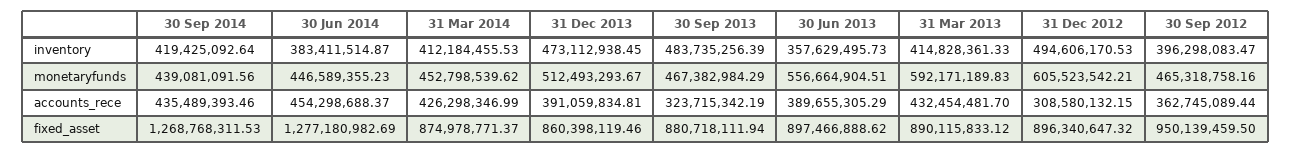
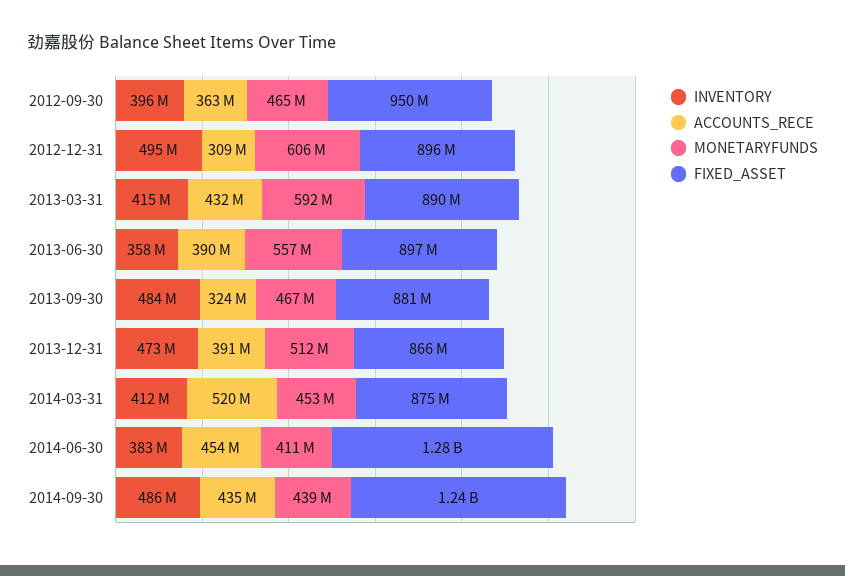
  {
    "inventory": {
-     "30 Sep 2014": 419425092.64,
+     "30 Sep 2014": 486000000,
      "30 Jun 2014": 383411514.87,
      "31 Mar 2014": 412184455.53,
      "31 Dec 2013": 473112938.45,
      "30 Sep 2013": 483735256.39,
      "30 Jun 2013": 357629495.73,
      "31 Mar 2013": 414828361.33,
      "31 Dec 2012": 494606170.53,
      "30 Sep 2012": 396298083.47
    },
    "monetaryfunds": {
      "30 Sep 2014": 439081091.56,
-     "30 Jun 2014": 446589355.23,
+     "30 Jun 2014": 411000000,
      "31 Mar 2014": 452798539.62,
      "31 Dec 2013": 512493293.67,
      "30 Sep 2013": 467382984.29,
      "30 Jun 2013": 556664904.51,
      "31 Mar 2013": 592171189.83,
      "31 Dec 2012": 605523542.21,
      "30 Sep 2012": 465318758.16
    },
    "accounts_rece": {
      "30 Sep 2014": 435489393.46,
      "30 Jun 2014": 454298688.37,
-     "31 Mar 2014": 426298346.99,
+     "31 Mar 2014": 520000000,
      "31 Dec 2013": 391059834.81,
      "30 Sep 2013": 323715342.19,
      "30 Jun 2013": 389655305.29,
      "31 Mar 2013": 432454481.7,
      "31 Dec 2012": 308580132.15,
      "30 Sep 2012": 362745089.44
    },
    "fixed_asset": {
-     "30 Sep 2014": 1268768311.53,
+     "30 Sep 2014": 1240000000,
      "30 Jun 2014": 1277180982.69,
      "31 Mar 2014": 874978771.37,
-     "31 Dec 2013": 860398119.46,
+     "31 Dec 2013": 866000000,
      "30 Sep 2013": 880718111.94,
      "30 Jun 2013": 897466888.62,
      "31 Mar 2013": 890115833.12,
      "31 Dec 2012": 896340647.32,
      "30 Sep 2012": 950139459.5
    }
  }

